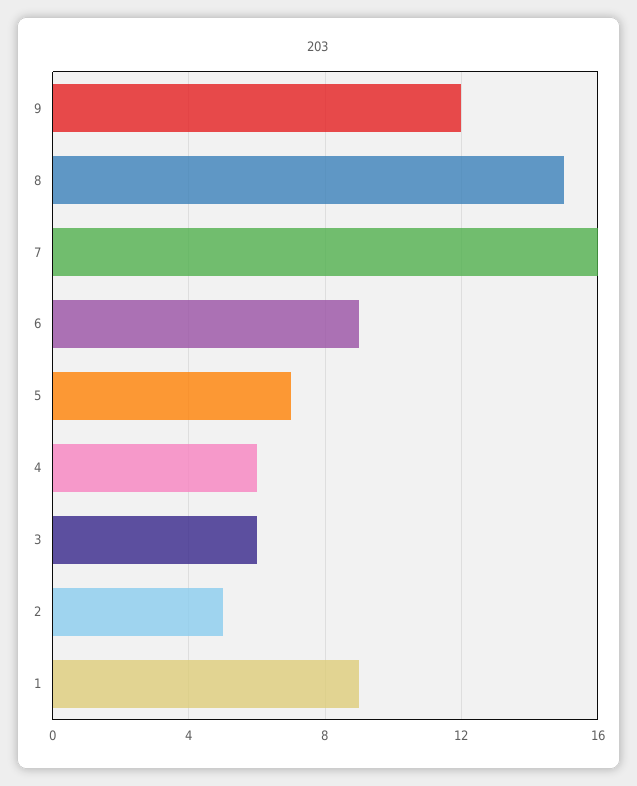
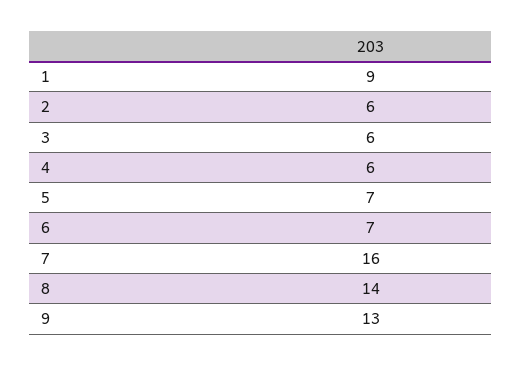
  {
-   "9": 12,
+   "9": 13,
-   "8": 15,
+   "8": 14,
    "7": 16,
-   "6": 9,
+   "6": 7,
    "5": 7,
    "4": 6,
    "3": 6,
-   "2": 5,
+   "2": 6,
    "1": 9
  }

